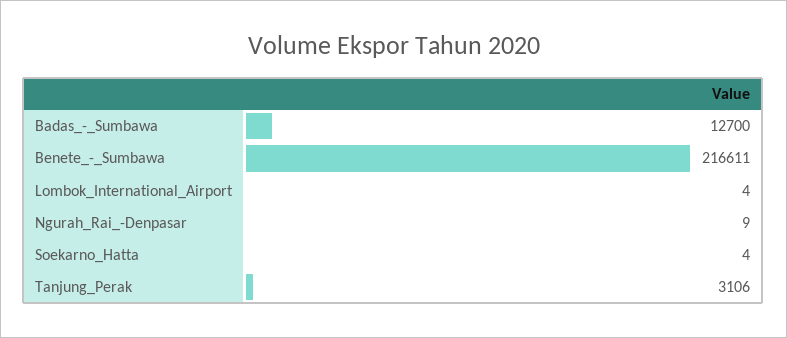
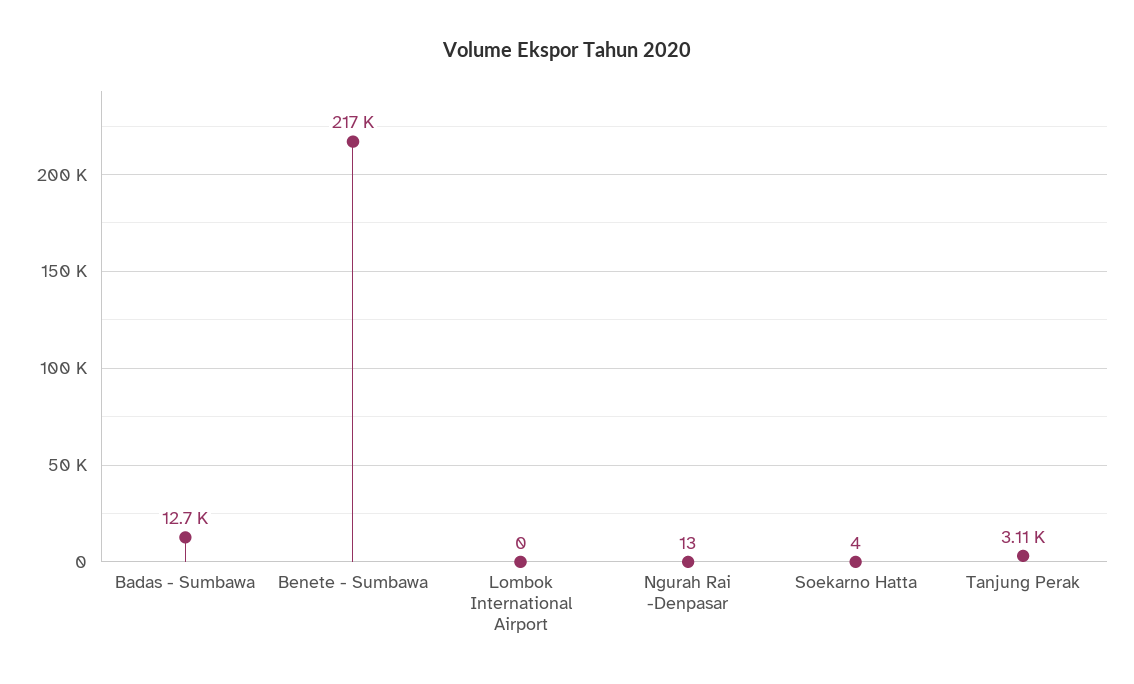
  {
    "Badas_-_Sumbawa": 12700,
    "Benete_-_Sumbawa": 216611,
-   "Lombok_International_Airport": 4,
+   "Lombok_International_Airport": 0,
-   "Ngurah_Rai_-Denpasar": 9,
+   "Ngurah_Rai_-Denpasar": 13,
    "Soekarno_Hatta": 4,
    "Tanjung_Perak": 3106
  }

